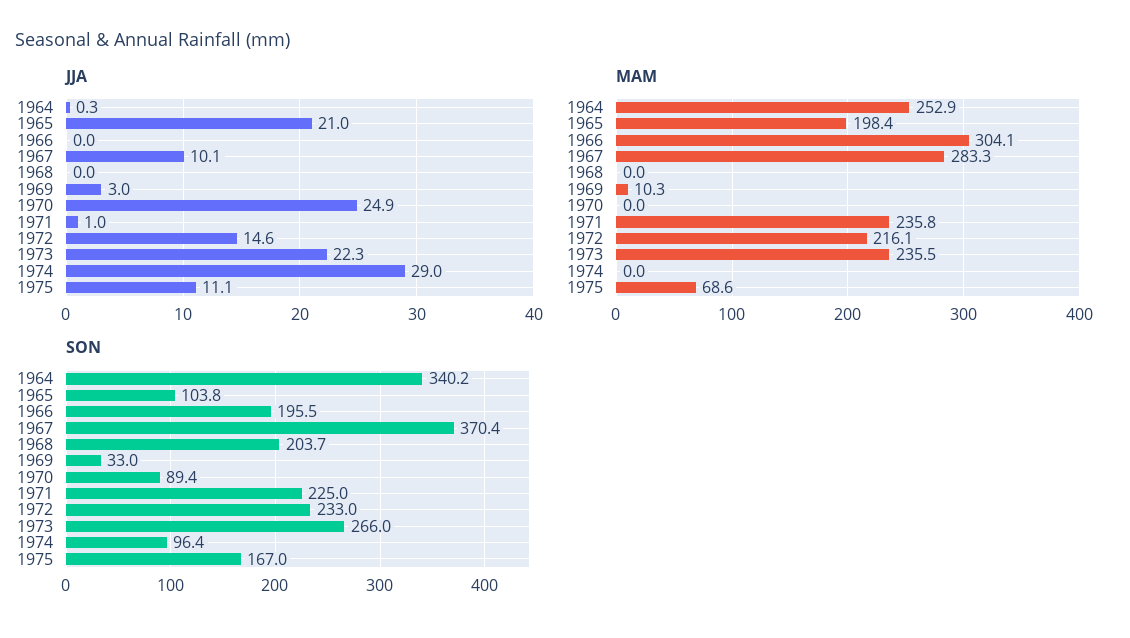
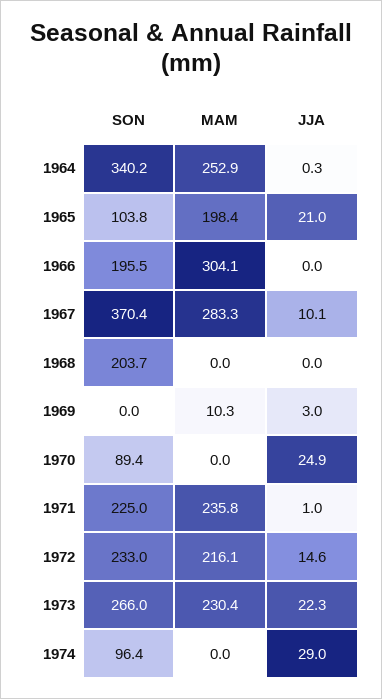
  {
    "JJA": {
      "1964": 0.3,
      "1965": 21,
      "1966": 0,
      "1967": 10.1,
      "1968": 0,
      "1969": 3,
      "1970": 24.9,
      "1971": 1,
      "1972": 14.6,
      "1973": 22.3,
-     "1974": 29,
+     "1974": 29
-     "1975": 11.1
    },
    "MAM": {
      "1964": 252.9,
      "1965": 198.4,
      "1966": 304.1,
      "1967": 283.3,
      "1968": 0,
      "1969": 10.3,
      "1970": 0,
      "1971": 235.8,
      "1972": 216.1,
-     "1973": 235.5,
+     "1973": 230.4,
-     "1974": 0,
+     "1974": 0
-     "1975": 68.6
    },
    "SON": {
      "1964": 340.2,
      "1965": 103.8,
      "1966": 195.5,
      "1967": 370.4,
      "1968": 203.7,
-     "1969": 33,
+     "1969": 0,
      "1970": 89.4,
      "1971": 225,
      "1972": 233,
      "1973": 266,
-     "1974": 96.4,
+     "1974": 96.4
-     "1975": 167
    }
  }

